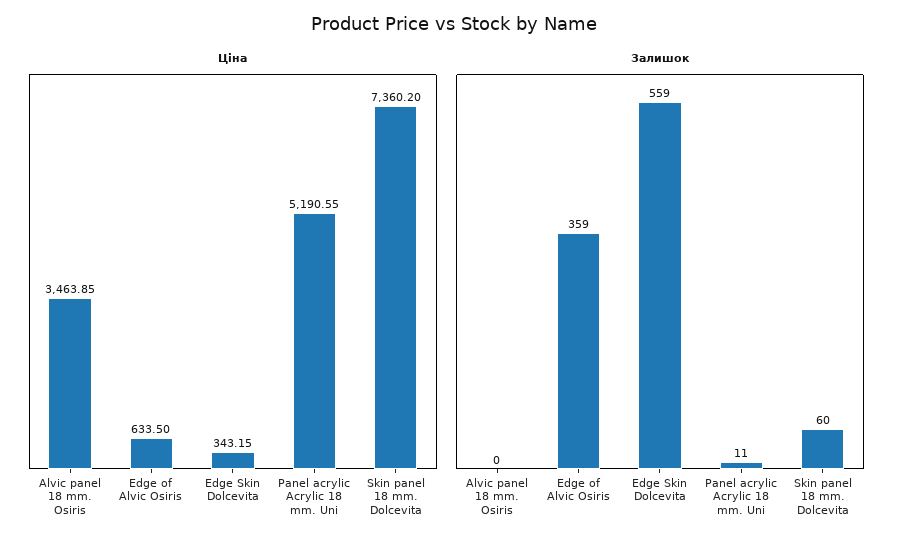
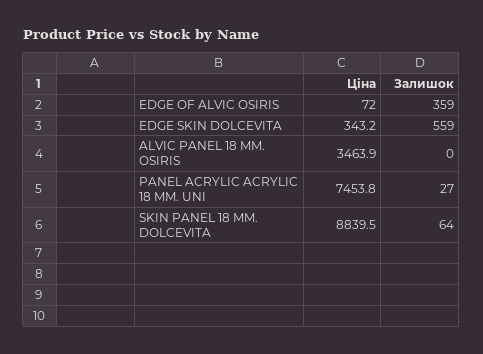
  {
    "Ціна": {
      "Alvic panel 18 mm. Osiris": 3463.85,
-     "Edge of Alvic Osiris": 633.5,
+     "Edge of Alvic Osiris": 72,
      "Edge Skin Dolcevita": 343.15,
-     "Panel acrylic Acrylic 18 mm. Uni": 5190.55,
+     "Panel acrylic Acrylic 18 mm. Uni": 7453.8,
-     "Skin panel 18 mm. Dolcevita": 7360.2
+     "Skin panel 18 mm. Dolcevita": 8839.5
    },
    "Залишок": {
      "Alvic panel 18 mm. Osiris": 0,
      "Edge of Alvic Osiris": 359,
      "Edge Skin Dolcevita": 559,
-     "Panel acrylic Acrylic 18 mm. Uni": 11,
+     "Panel acrylic Acrylic 18 mm. Uni": 27,
-     "Skin panel 18 mm. Dolcevita": 60
+     "Skin panel 18 mm. Dolcevita": 64
    }
  }

